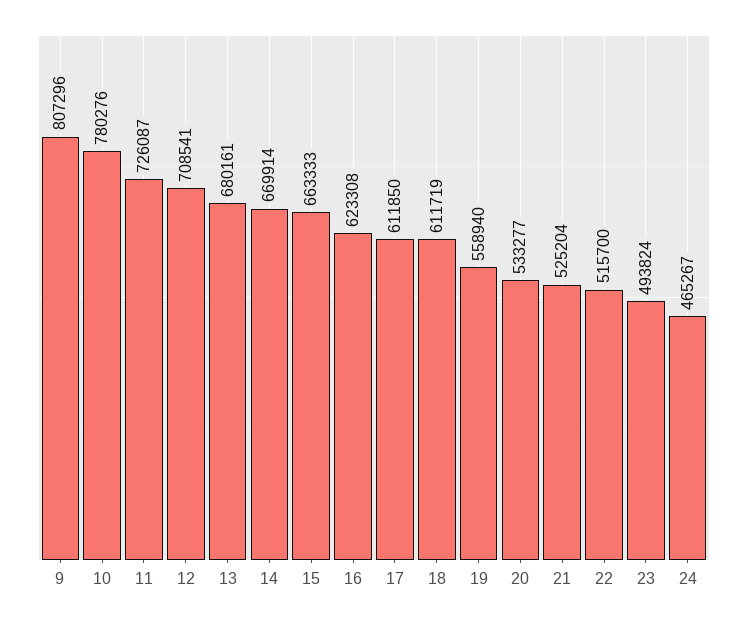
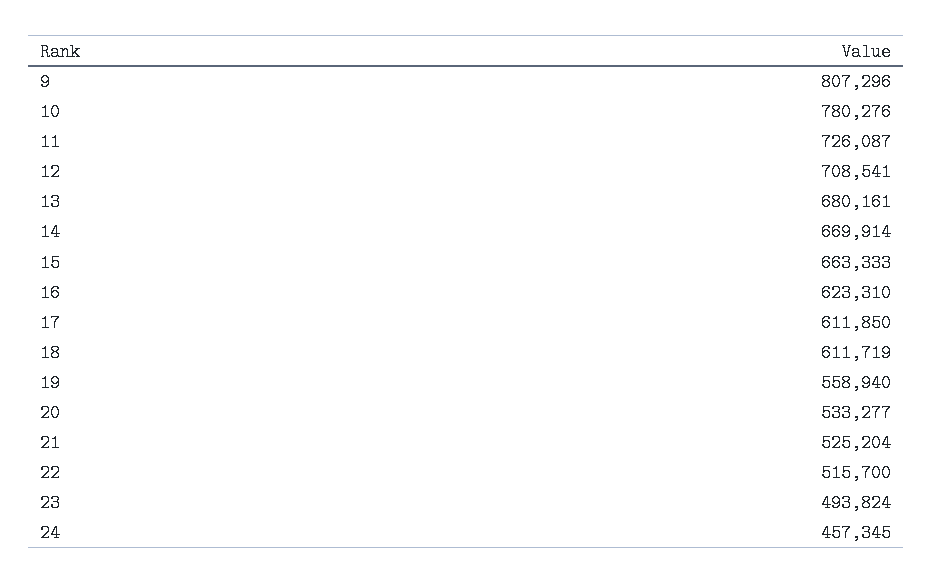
  {
    "9": 807296,
    "10": 780276,
    "11": 726087,
    "12": 708541,
    "13": 680161,
    "14": 669914,
    "15": 663333,
-   "16": 623308,
+   "16": 623310,
    "17": 611850,
    "18": 611719,
    "19": 558940,
    "20": 533277,
    "21": 525204,
    "22": 515700,
    "23": 493824,
-   "24": 465267
+   "24": 457345
  }

